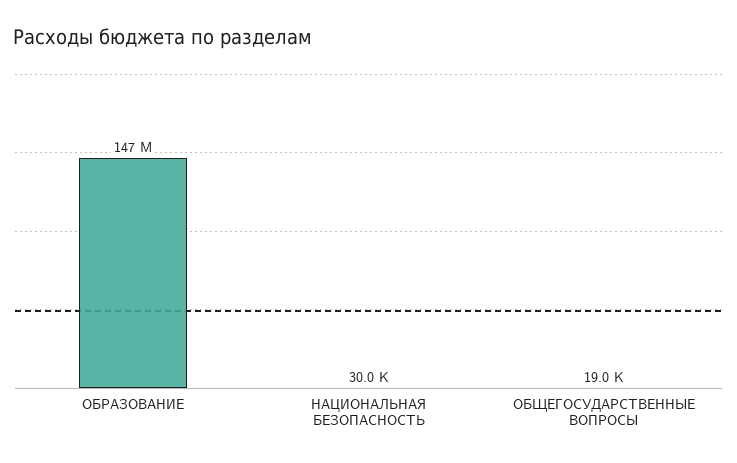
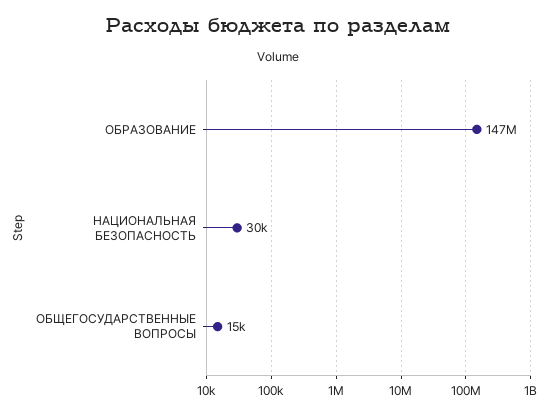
  {
    "ОБРАЗОВАНИЕ": 147000000,
    "НАЦИОНАЛЬНАЯ БЕЗОПАСНОСТЬ": 30000,
-   "ОБЩЕГОСУДАРСТВЕННЫЕ ВОПРОСЫ": 19000
+   "ОБЩЕГОСУДАРСТВЕННЫЕ ВОПРОСЫ": 15000
  }

